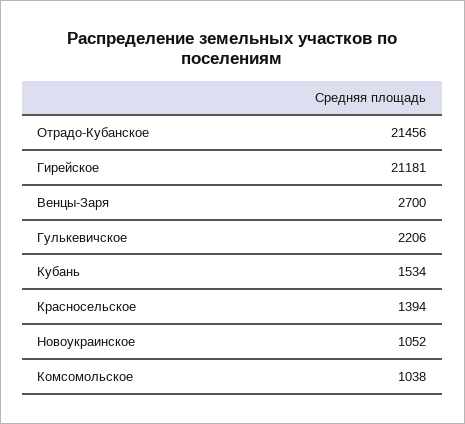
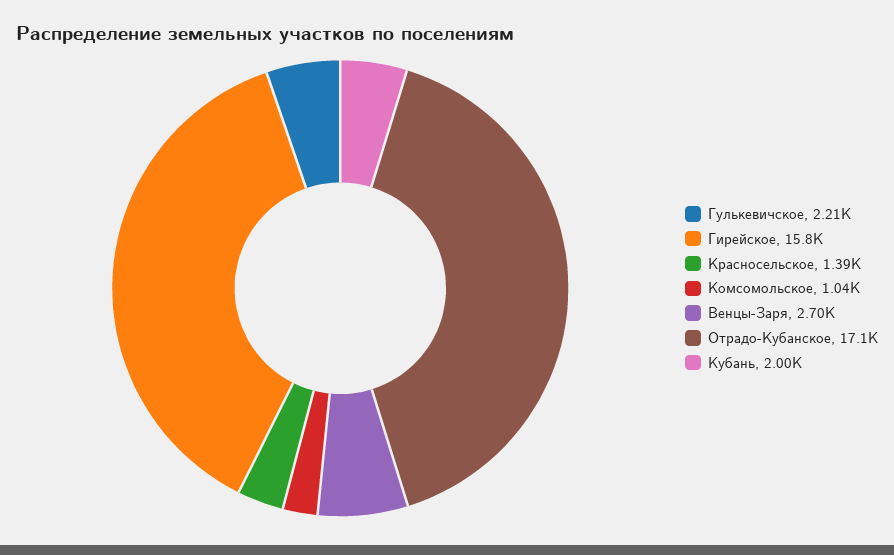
  {
-   "Отрадо-Кубанское": 21456,
+   "Отрадо-Кубанское": 17100,
-   "Гирейское": 21181,
+   "Гирейское": 15800,
    "Венцы-Заря": 2700,
    "Гулькевичское": 2206,
-   "Кубань": 1534,
+   "Кубань": 2000,
    "Красносельское": 1394,
-   "Новоукраинское": 1052,
    "Комсомольское": 1038
  }

